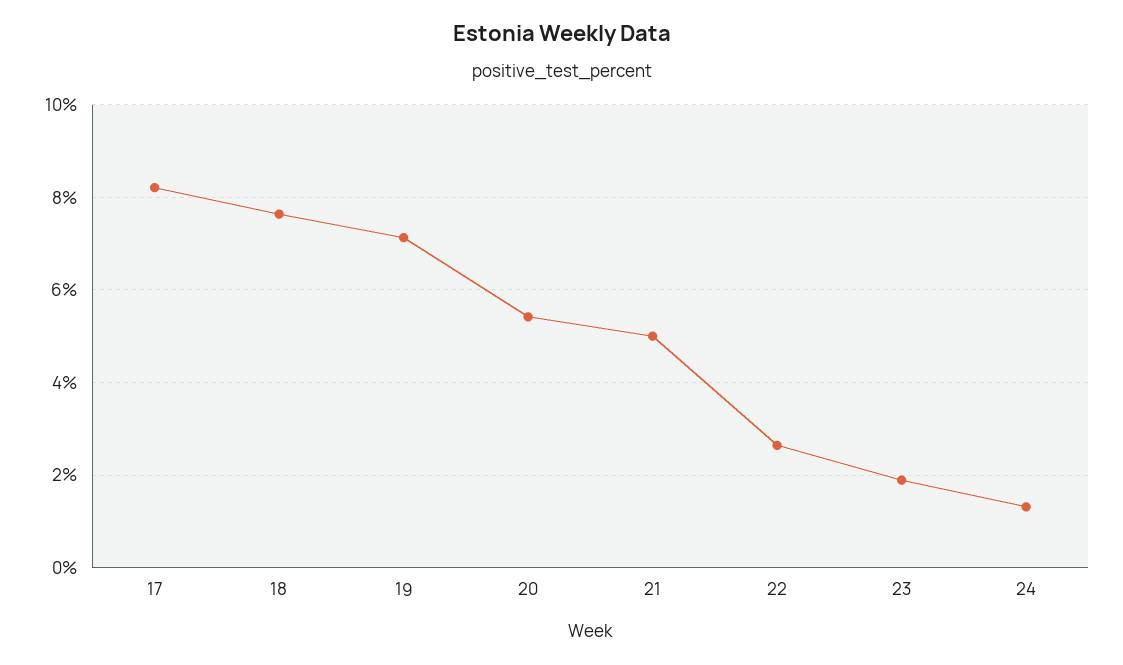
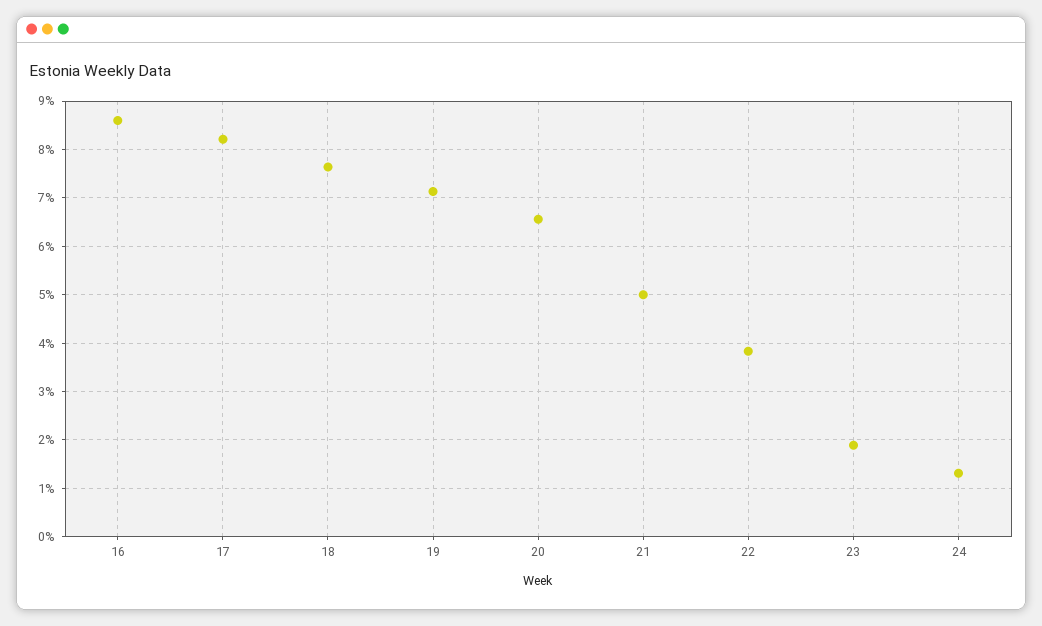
  {
    "17": 8.2,
    "18": 7.6,
    "19": 7.2,
-   "20": 5.4,
+   "20": 6.6,
    "21": 5,
-   "22": 2.6,
+   "22": 3.8,
    "23": 1.8,
-   "24": 1.4
+   "24": 1.4,
+   "16": 8.6
  }

